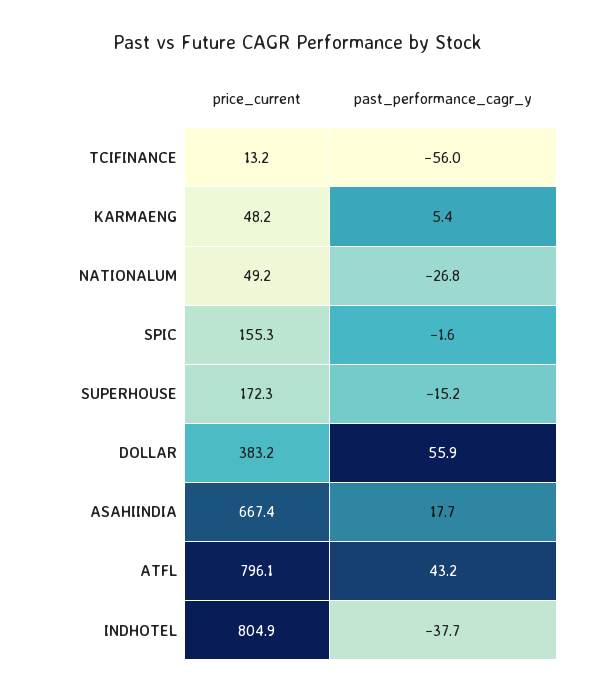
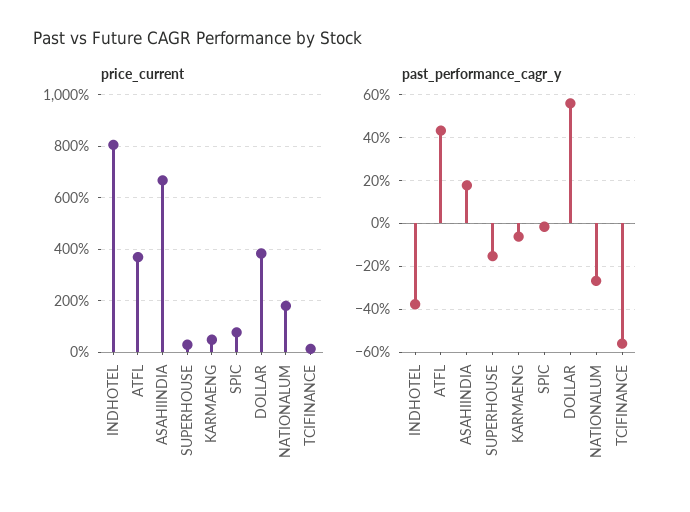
  {
    "price_current": {
      "TCIFINANCE": 13.2,
      "KARMAENG": 48.2,
-     "NATIONALUM": 49.2,
+     "NATIONALUM": 175,
-     "SPIC": 155.3,
+     "SPIC": 75,
-     "SUPERHOUSE": 172.3,
+     "SUPERHOUSE": 25,
      "DOLLAR": 383.2,
      "ASAHIINDIA": 667.4,
-     "ATFL": 796.1,
+     "ATFL": 375,
      "INDHOTEL": 804.9
    },
    "past_performance_cagr_y": {
      "TCIFINANCE": -56,
-     "KARMAENG": 5.4,
+     "KARMAENG": -5,
      "NATIONALUM": -26.8,
      "SPIC": -1.6,
      "SUPERHOUSE": -15.2,
      "DOLLAR": 55.9,
      "ASAHIINDIA": 17.7,
      "ATFL": 43.2,
      "INDHOTEL": -37.7
    }
  }

